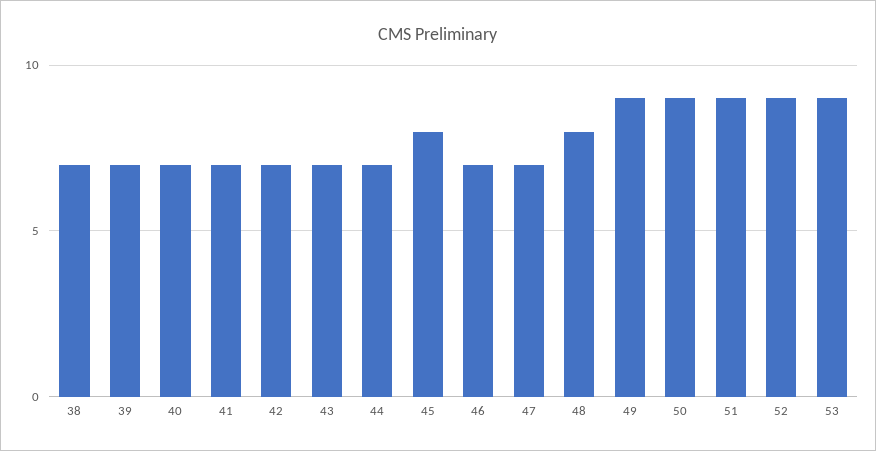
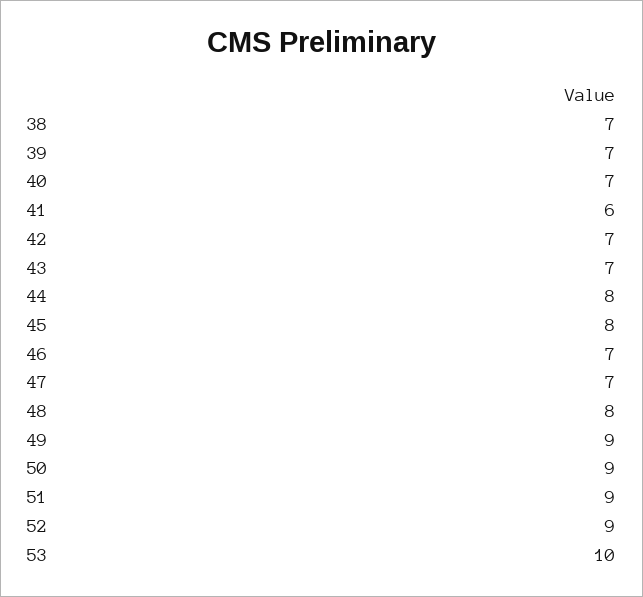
  {
    "38": 7,
    "39": 7,
    "40": 7,
-   "41": 7,
+   "41": 6,
    "42": 7,
    "43": 7,
-   "44": 7,
+   "44": 8,
    "45": 8,
    "46": 7,
    "47": 7,
    "48": 8,
    "49": 9,
    "50": 9,
    "51": 9,
    "52": 9,
-   "53": 9
+   "53": 10
  }

